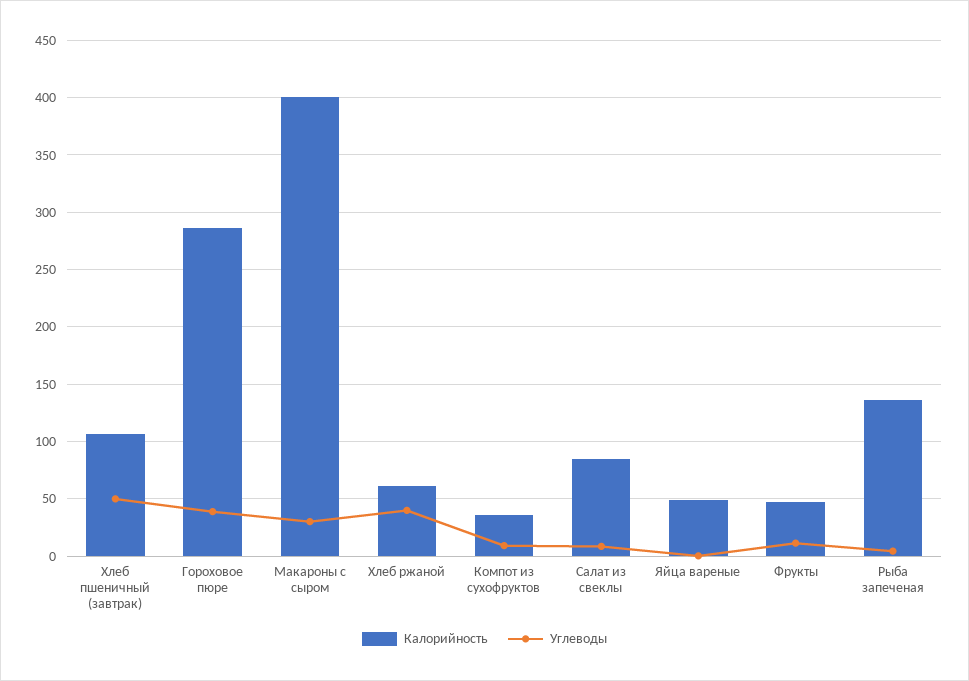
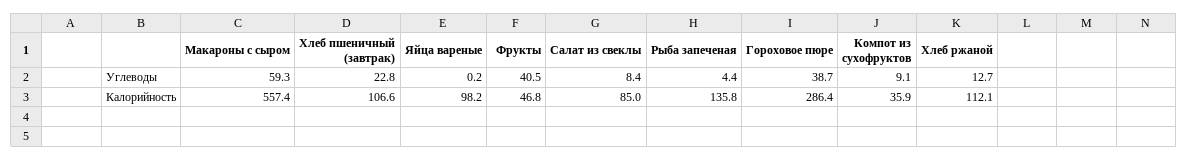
  {
    "Калорийность": {
      "Хлеб пшеничный (завтрак)": 106.6,
      "Гороховое пюре": 286.4,
-     "Макароны с сыром": 400,
+     "Макароны с сыром": 557.4,
-     "Хлеб ржаной": 60,
+     "Хлеб ржаной": 112.1,
      "Компот из сухофруктов": 35.9,
      "Салат из свеклы": 85,
-     "Яйца вареные": 50,
+     "Яйца вареные": 98.2,
      "Фрукты": 46.8,
      "Рыба запеченая": 135.8
    },
    "Углеводы": {
-     "Хлеб пшеничный (завтрак)": 50,
+     "Хлеб пшеничный (завтрак)": 22.8,
      "Гороховое пюре": 38.7,
-     "Макароны с сыром": 30,
+     "Макароны с сыром": 59.3,
-     "Хлеб ржаной": 40,
+     "Хлеб ржаной": 12.7,
      "Компот из сухофруктов": 9.1,
      "Салат из свеклы": 8.4,
      "Яйца вареные": 0.2,
-     "Фрукты": 10,
+     "Фрукты": 40.5,
      "Рыба запеченая": 4.4
    }
  }

